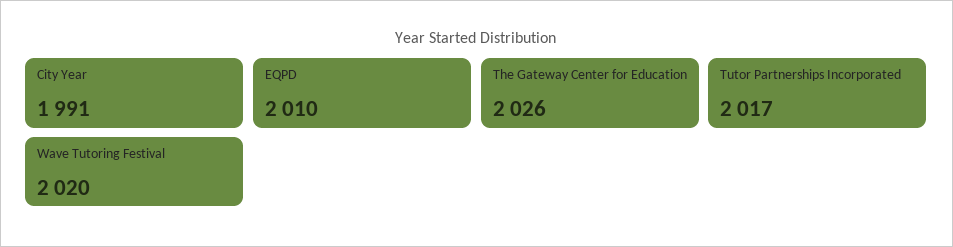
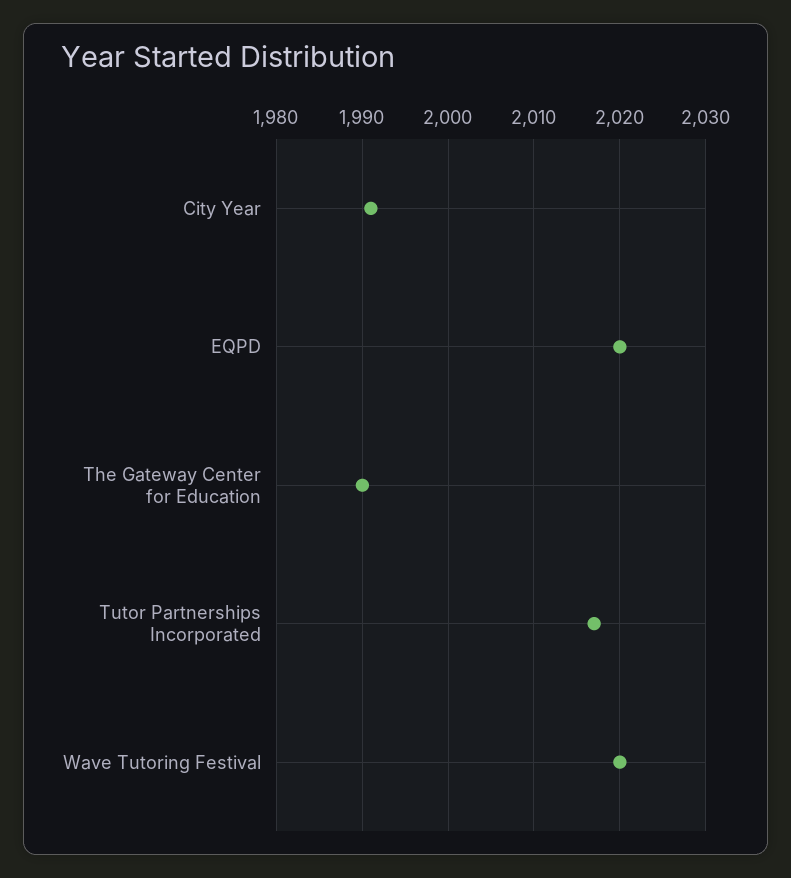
  {
    "City Year": 1991,
-   "EQPD": 2010,
+   "EQPD": 2020,
-   "The Gateway Center for Education": 2026,
+   "The Gateway Center for Education": 1990,
    "Tutor Partnerships Incorporated": 2017,
    "Wave Tutoring Festival": 2020
  }

